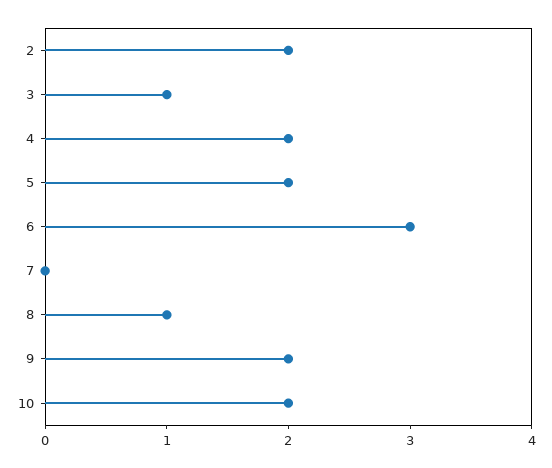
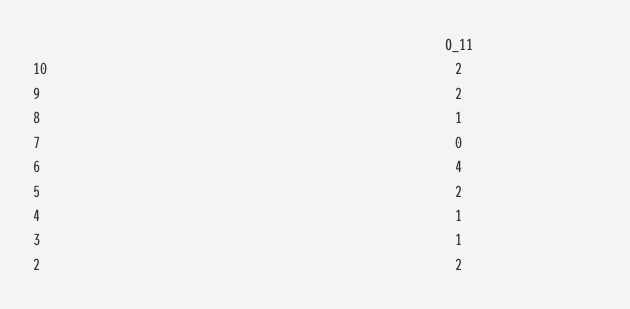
  {
    "2": 2,
    "3": 1,
-   "4": 2,
+   "4": 1,
    "5": 2,
-   "6": 3,
+   "6": 4,
    "7": 0,
    "8": 1,
    "9": 2,
    "10": 2
  }

